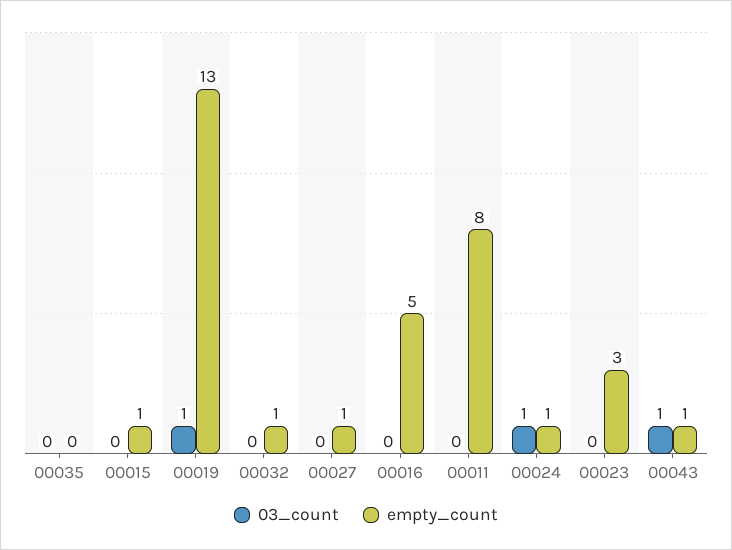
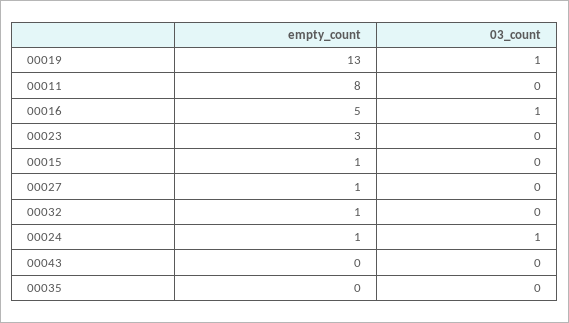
  {
    "03_count": {
      "00035": 0,
      "00015": 0,
      "00019": 1,
      "00032": 0,
      "00027": 0,
-     "00016": 0,
+     "00016": 1,
      "00011": 0,
      "00024": 1,
      "00023": 0,
-     "00043": 1
+     "00043": 0
    },
    "empty_count": {
      "00035": 0,
      "00015": 1,
      "00019": 13,
      "00032": 1,
      "00027": 1,
      "00016": 5,
      "00011": 8,
      "00024": 1,
      "00023": 3,
-     "00043": 1
+     "00043": 0
    }
  }

